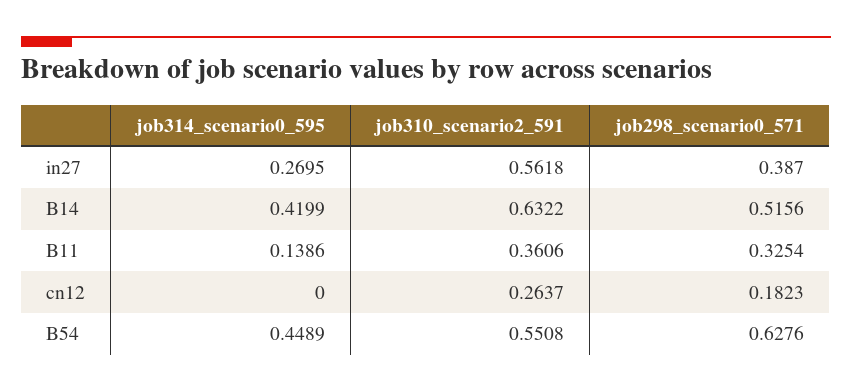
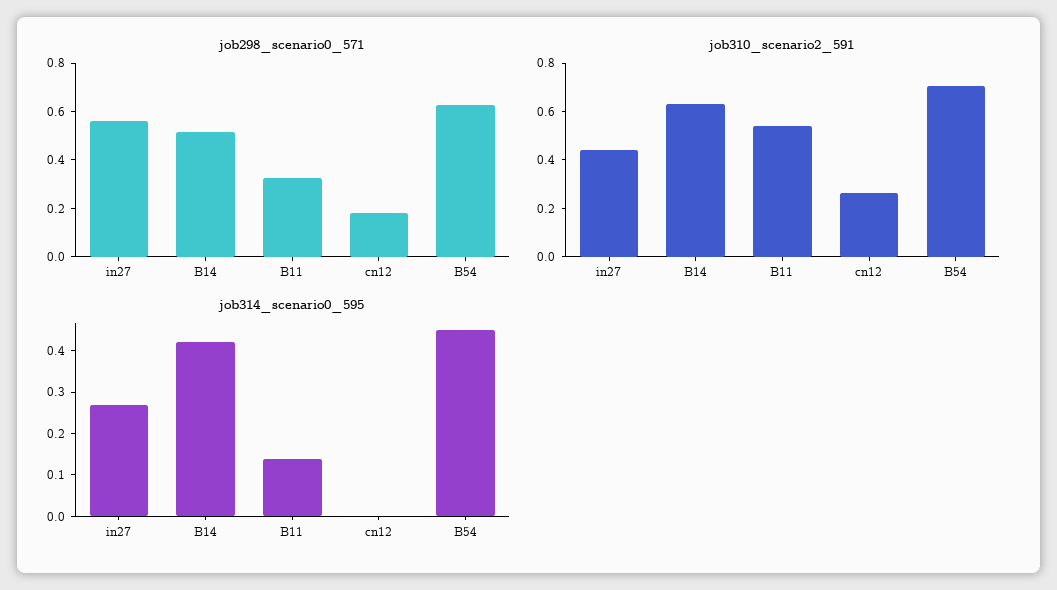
  {
    "job314_scenario0_595": {
      "in27": 0.2695,
      "B14": 0.4199,
      "B11": 0.1386,
      "cn12": 0,
      "B54": 0.4489
    },
    "job310_scenario2_591": {
-     "in27": 0.5618,
+     "in27": 0.45,
      "B14": 0.6322,
-     "B11": 0.3606,
+     "B11": 0.55,
      "cn12": 0.2637,
-     "B54": 0.5508
+     "B54": 0.7
    },
    "job298_scenario0_571": {
-     "in27": 0.387,
+     "in27": 0.55,
      "B14": 0.5156,
      "B11": 0.3254,
      "cn12": 0.1823,
      "B54": 0.6276
    }
  }

